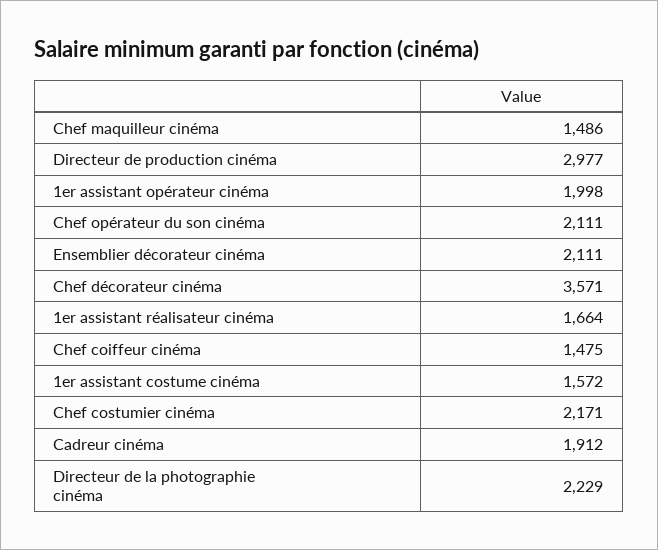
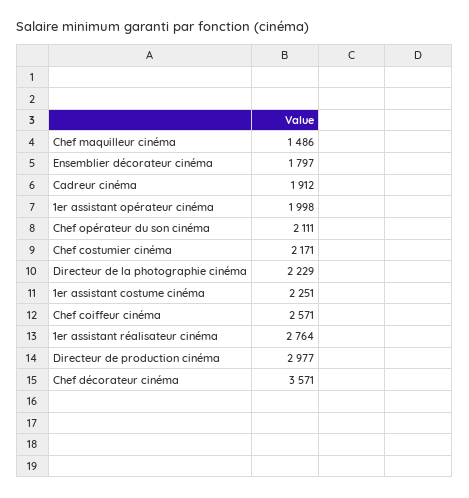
  {
    "Chef maquilleur cinéma": 1486,
    "Directeur de production cinéma": 2977,
    "1er assistant opérateur cinéma": 1998,
    "Chef opérateur du son cinéma": 2111,
-   "Ensemblier décorateur cinéma": 2111,
+   "Ensemblier décorateur cinéma": 1797,
    "Chef décorateur cinéma": 3571,
-   "1er assistant réalisateur cinéma": 1664,
+   "1er assistant réalisateur cinéma": 2764,
-   "Chef coiffeur cinéma": 1475,
+   "Chef coiffeur cinéma": 2571,
-   "1er assistant costume cinéma": 1572,
+   "1er assistant costume cinéma": 2251,
    "Chef costumier cinéma": 2171,
    "Cadreur cinéma": 1912,
    "Directeur de la photographie cinéma": 2229
  }

